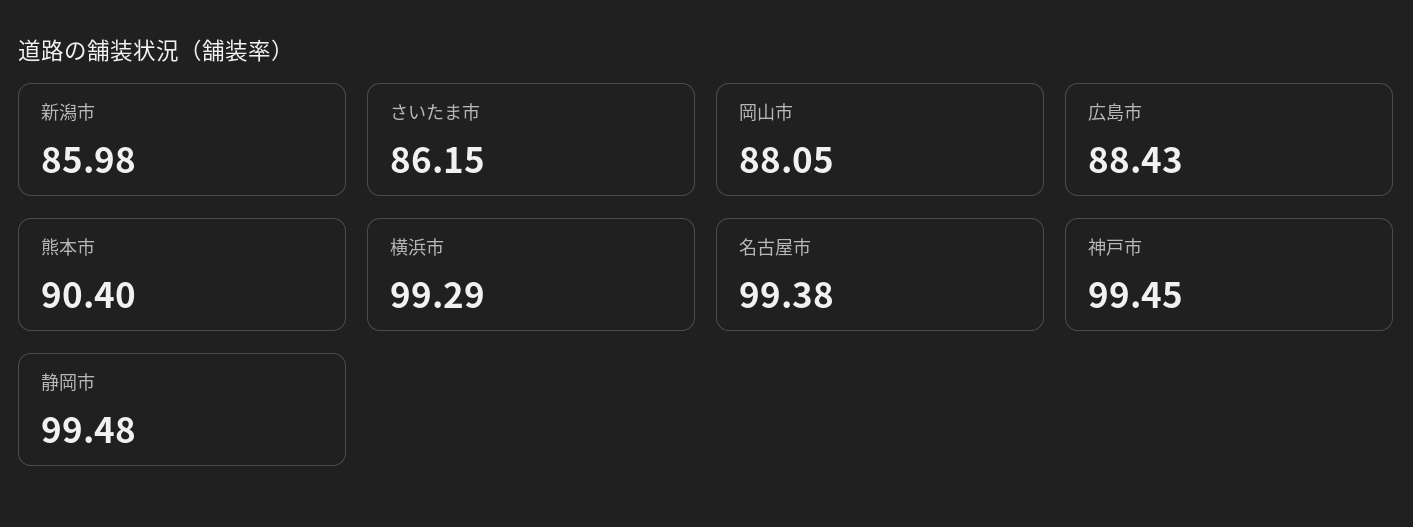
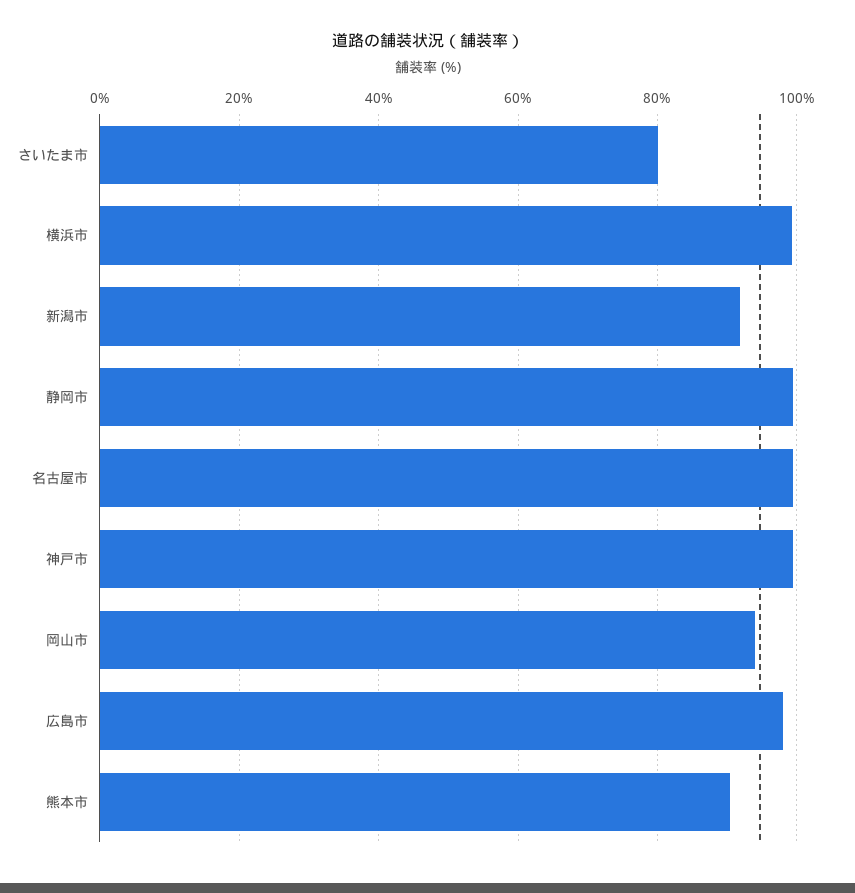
  {
-   "新潟市": 85.98,
+   "新潟市": 92,
-   "さいたま市": 86.15,
+   "さいたま市": 80,
-   "岡山市": 88.05,
+   "岡山市": 94,
-   "広島市": 88.43,
+   "広島市": 98,
    "熊本市": 90.4,
    "横浜市": 99.29,
    "名古屋市": 99.38,
    "神戸市": 99.45,
    "静岡市": 99.48
  }

